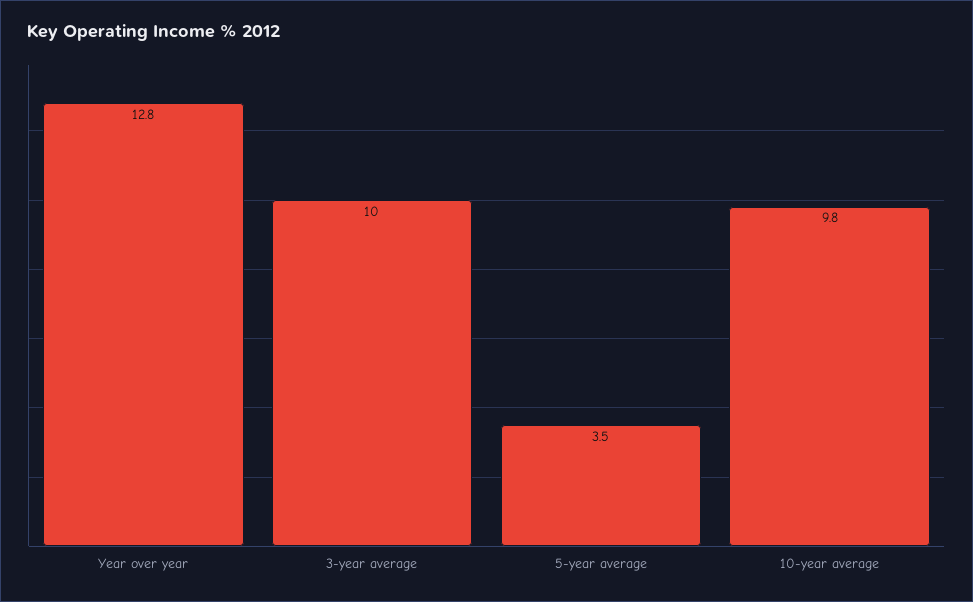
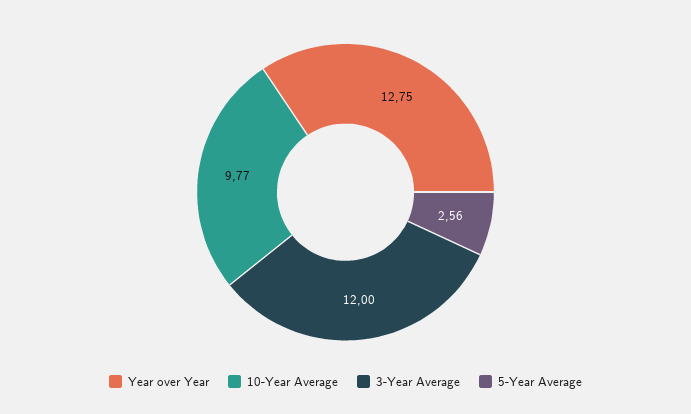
  {
    "Year over year": 12.75,
-   "3-year average": 10,
+   "3-year average": 12,
-   "5-year average": 3.5,
+   "5-year average": 2.56,
    "10-year average": 9.77
  }

